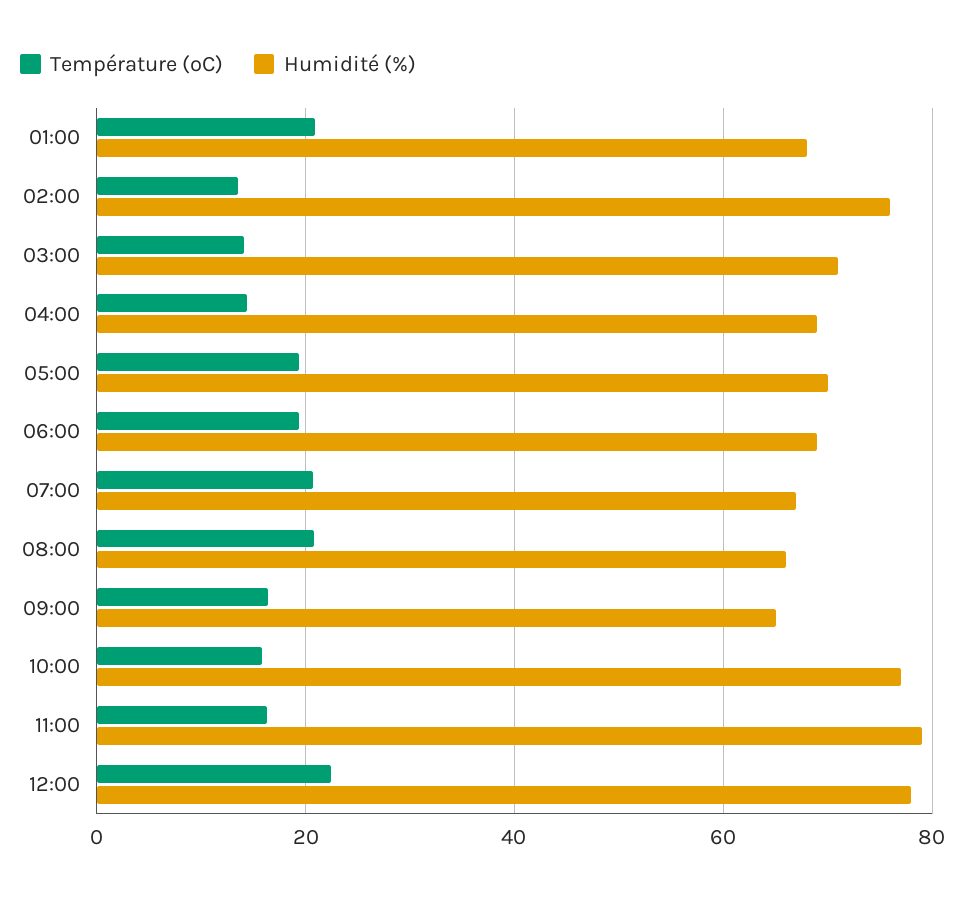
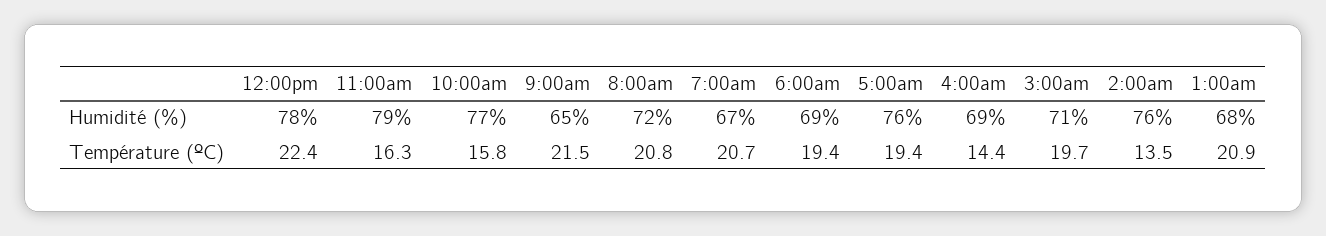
  {
    "Température (ºC)": {
      "01:00": 20.9,
      "02:00": 13.5,
-     "03:00": 14,
+     "03:00": 19.7,
      "04:00": 14.4,
      "05:00": 19.4,
      "06:00": 19.4,
      "07:00": 20.7,
      "08:00": 20.8,
-     "09:00": 16,
+     "09:00": 21.5,
      "10:00": 15.8,
      "11:00": 16.3,
      "12:00": 22.4
    },
    "Humidité (%)": {
      "01:00": 68,
      "02:00": 76,
      "03:00": 71,
      "04:00": 69,
-     "05:00": 70,
+     "05:00": 76,
      "06:00": 69,
      "07:00": 67,
-     "08:00": 66,
+     "08:00": 72,
      "09:00": 65,
      "10:00": 77,
      "11:00": 79,
      "12:00": 78
    }
  }

